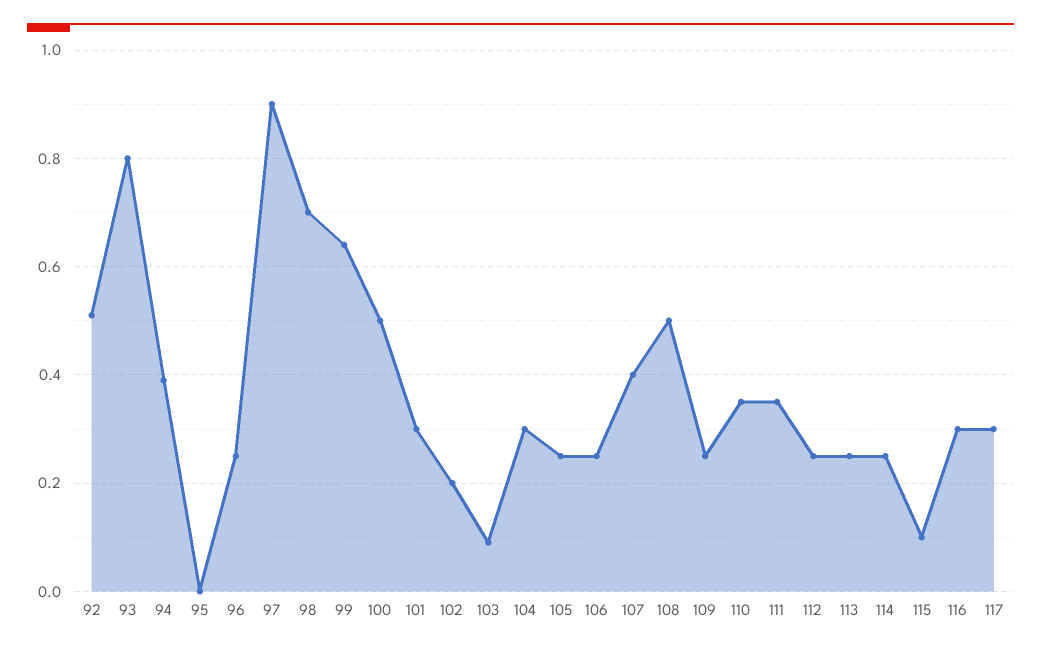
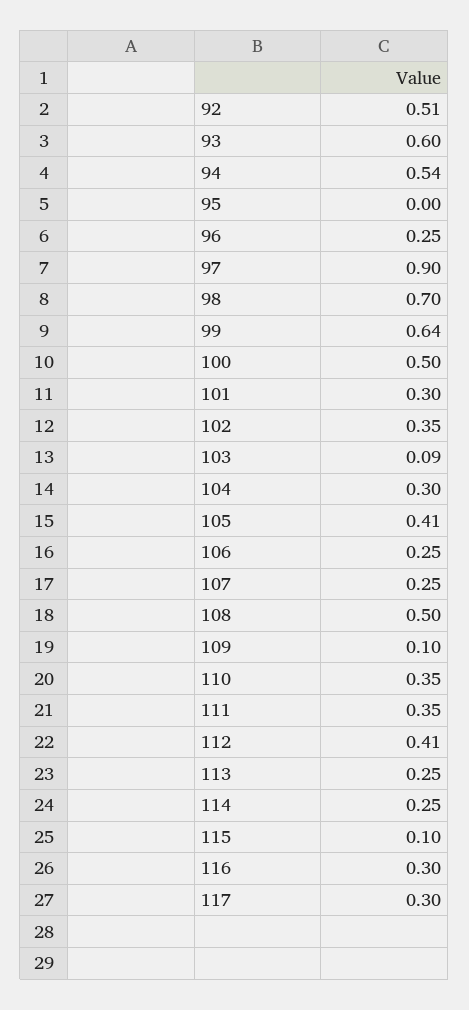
  {
    "92": 0.51,
-   "93": 0.8,
+   "93": 0.6,
-   "94": 0.4,
+   "94": 0.54,
    "95": 0,
    "96": 0.25,
    "97": 0.9,
    "98": 0.7,
    "99": 0.64,
    "100": 0.5,
    "101": 0.3,
-   "102": 0.2,
+   "102": 0.35,
    "103": 0.09,
    "104": 0.3,
-   "105": 0.25,
+   "105": 0.41,
    "106": 0.25,
-   "107": 0.4,
+   "107": 0.25,
    "108": 0.5,
-   "109": 0.25,
+   "109": 0.1,
    "110": 0.35,
    "111": 0.35,
-   "112": 0.25,
+   "112": 0.41,
    "113": 0.25,
    "114": 0.25,
    "115": 0.1,
    "116": 0.3,
    "117": 0.3
  }

